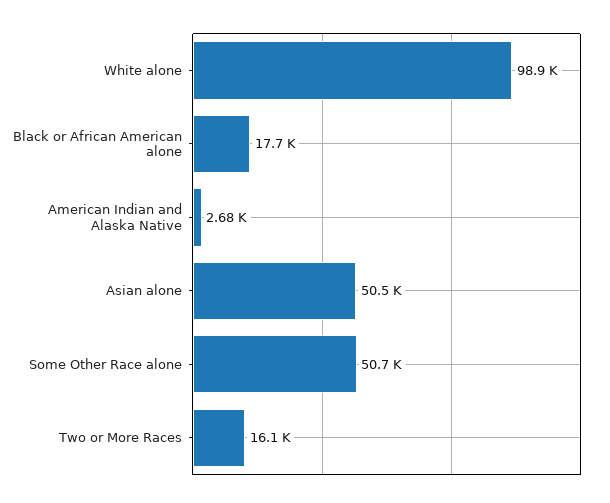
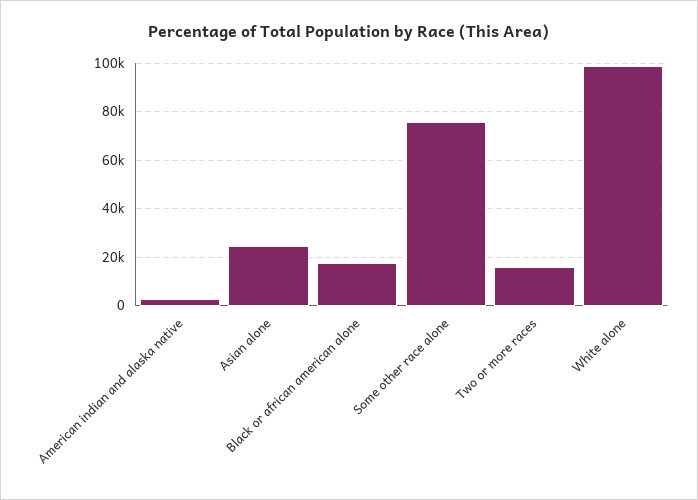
  {
    "White alone": 98900,
    "Black or African American alone": 17700,
    "American Indian and Alaska Native": 2680,
-   "Asian alone": 50500,
+   "Asian alone": 25000,
-   "Some Other Race alone": 50700,
+   "Some Other Race alone": 75000,
    "Two or More Races": 16100
  }

